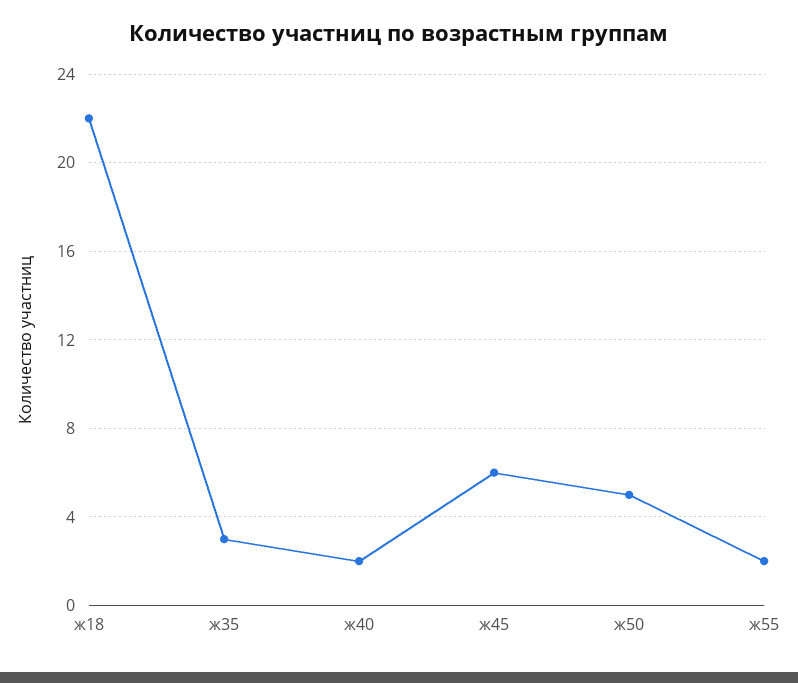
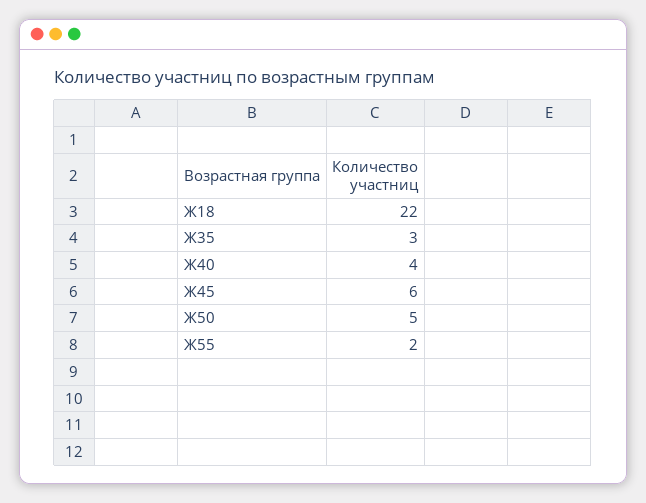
  {
    "ж18": 22,
    "ж35": 3,
-   "ж40": 2,
+   "ж40": 4,
    "ж45": 6,
    "ж50": 5,
    "ж55": 2
  }

